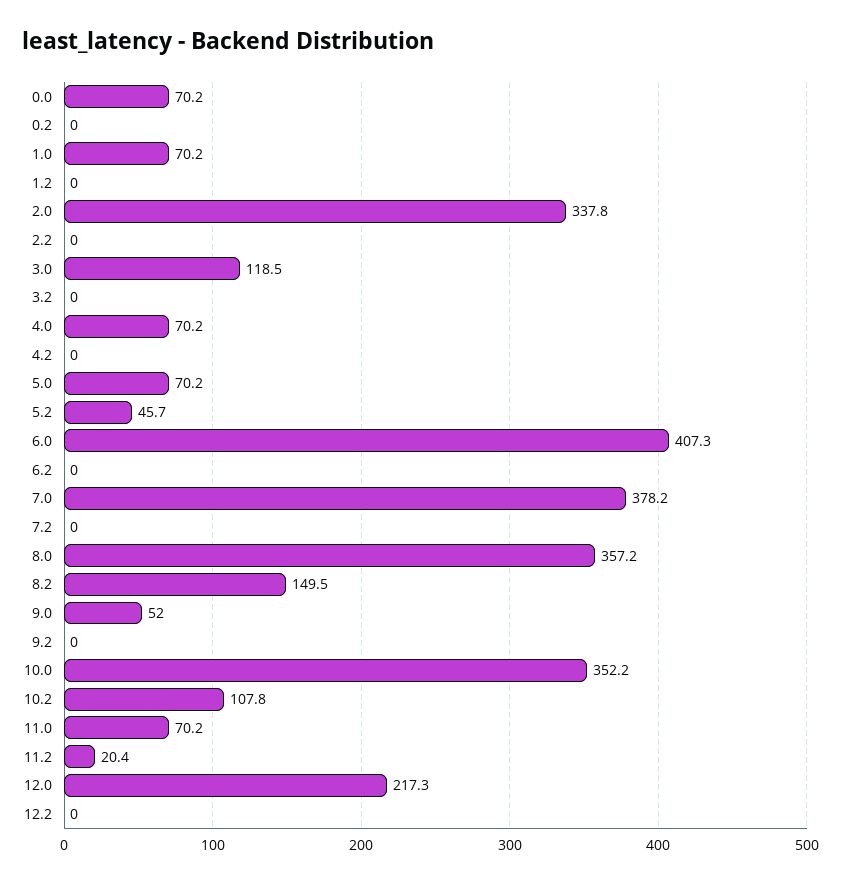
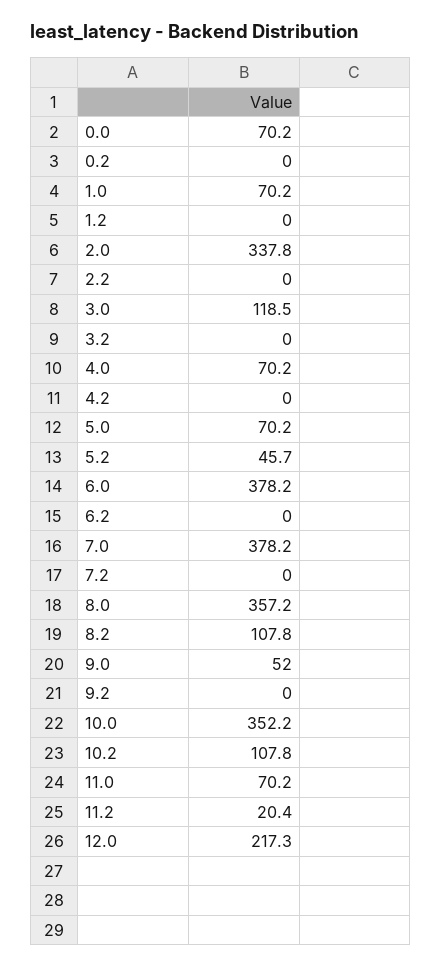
  {
    "0.0": 70.2,
    "0.2": 0,
    "1.0": 70.2,
    "1.2": 0,
    "2.0": 337.8,
    "2.2": 0,
    "3.0": 118.5,
    "3.2": 0,
    "4.0": 70.2,
    "4.2": 0,
    "5.0": 70.2,
    "5.2": 45.7,
-   "6.0": 407.3,
+   "6.0": 378.2,
    "6.2": 0,
    "7.0": 378.2,
    "7.2": 0,
    "8.0": 357.2,
-   "8.2": 149.5,
+   "8.2": 107.8,
    "9.0": 52,
    "9.2": 0,
    "10.0": 352.2,
    "10.2": 107.8,
    "11.0": 70.2,
    "11.2": 20.4,
-   "12.0": 217.3,
+   "12.0": 217.3
-   "12.2": 0
  }

